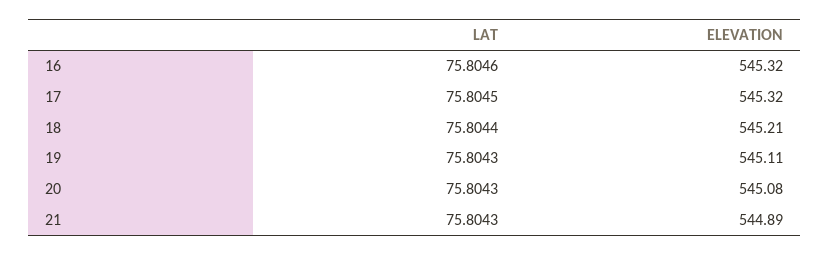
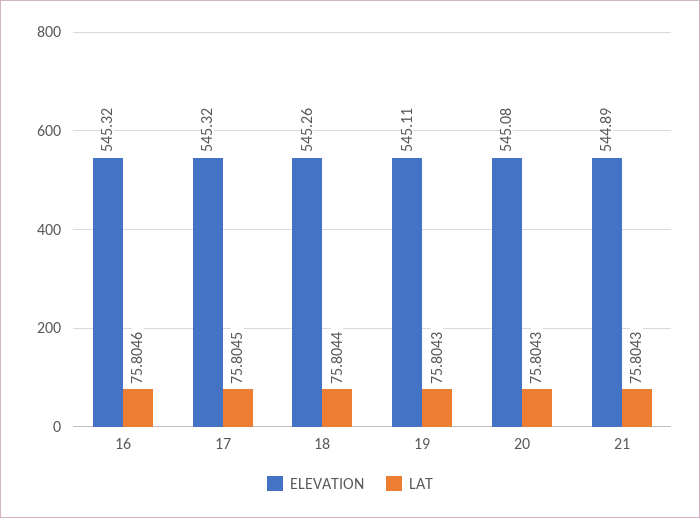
  {
    "LAT": {
      "16": 75.8046,
      "17": 75.8045,
      "18": 75.8044,
      "19": 75.8043,
      "20": 75.8043,
      "21": 75.8043
    },
    "ELEVATION": {
      "16": 545.32,
      "17": 545.32,
-     "18": 545.21,
+     "18": 545.26,
      "19": 545.11,
      "20": 545.08,
      "21": 544.89
    }
  }

